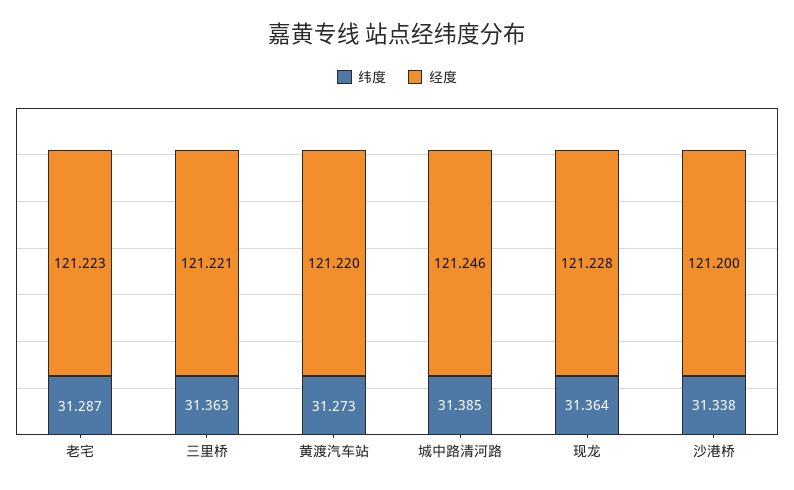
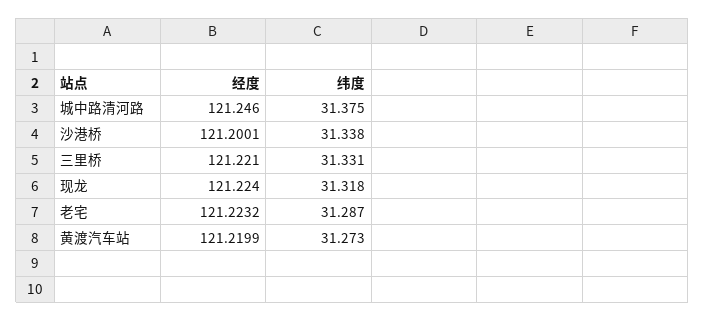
  {
    "纬度": {
      "老宅": 31.287,
-     "三里桥": 31.363,
+     "三里桥": 31.331,
      "黄渡汽车站": 31.273,
-     "城中路清河路": 31.385,
+     "城中路清河路": 31.375,
-     "现龙": 31.364,
+     "现龙": 31.318,
      "沙港桥": 31.338
    },
    "经度": {
      "老宅": 121.2232,
      "三里桥": 121.221,
      "黄渡汽车站": 121.2199,
      "城中路清河路": 121.246,
-     "现龙": 121.228,
+     "现龙": 121.224,
      "沙港桥": 121.2001
    }
  }

